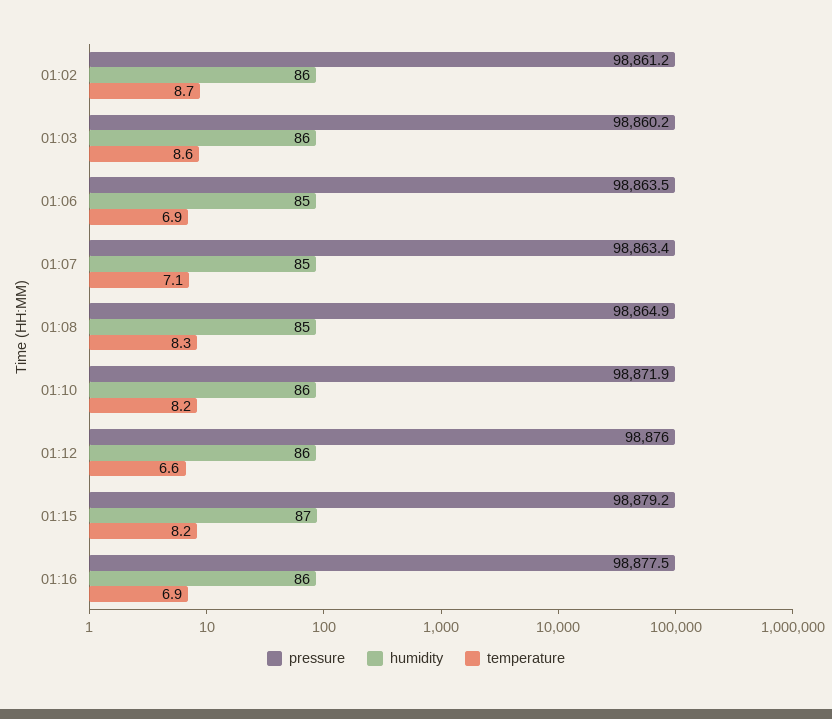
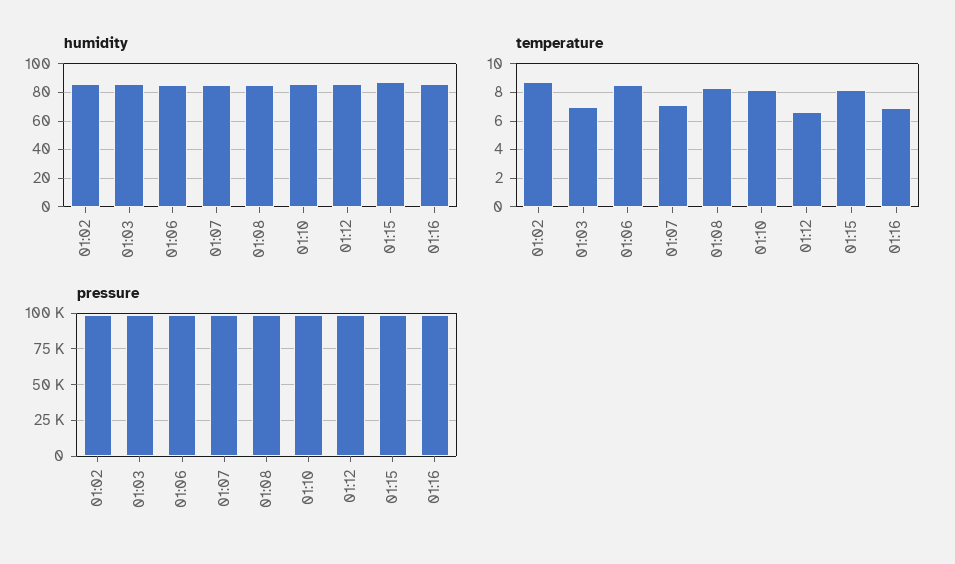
  {
    "pressure": {
      "01:02": 98861.2,
      "01:03": 98860.2,
      "01:06": 98863.5,
      "01:07": 98863.4,
      "01:08": 98864.9,
      "01:10": 98871.9,
      "01:12": 98876,
      "01:15": 98879.2,
      "01:16": 98877.5
    },
    "humidity": {
      "01:02": 86,
      "01:03": 86,
      "01:06": 85,
      "01:07": 85,
      "01:08": 85,
      "01:10": 86,
      "01:12": 86,
      "01:15": 87,
      "01:16": 86
    },
    "temperature": {
      "01:02": 8.7,
-     "01:03": 8.6,
+     "01:03": 7,
-     "01:06": 6.9,
+     "01:06": 8.5,
      "01:07": 7.1,
      "01:08": 8.3,
      "01:10": 8.2,
      "01:12": 6.6,
      "01:15": 8.2,
      "01:16": 6.9
    }
  }

